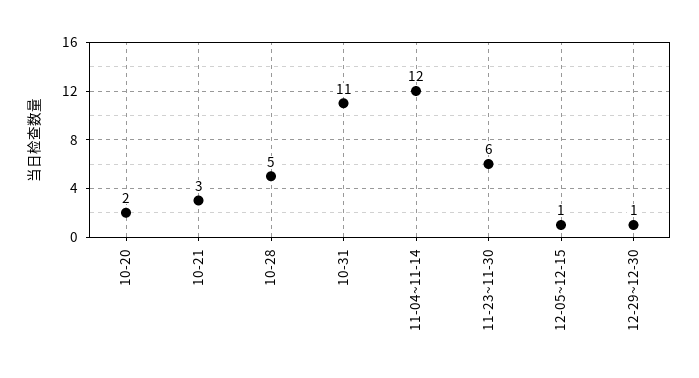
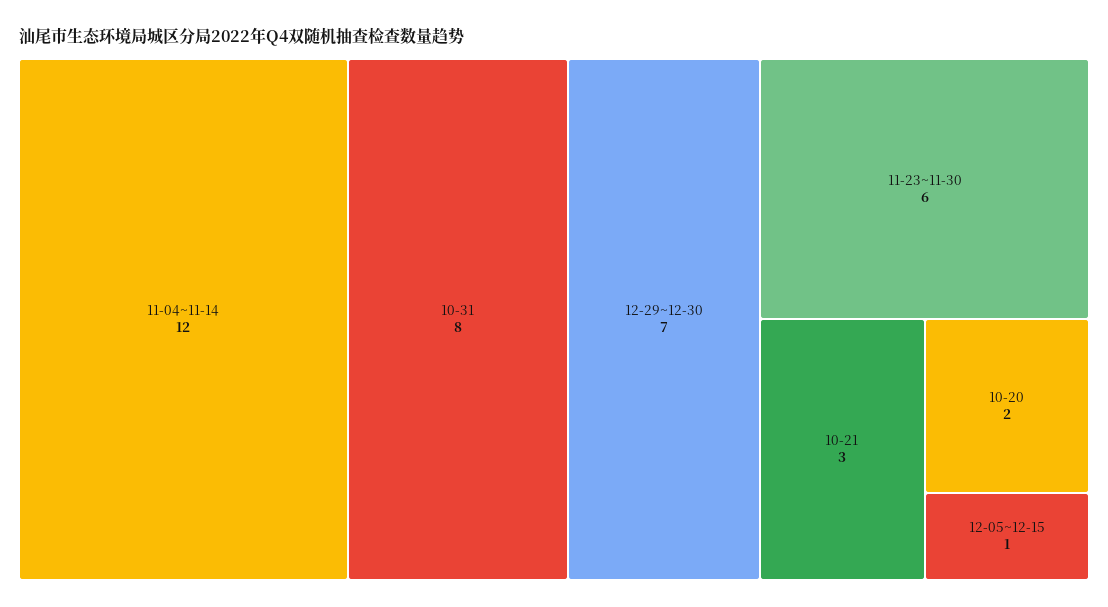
  {
    "10-20": 2,
    "10-21": 3,
-   "10-28": 5,
-   "10-31": 11,
+   "10-31": 8,
    "11-04~11-14": 12,
    "11-23~11-30": 6,
    "12-05~12-15": 1,
-   "12-29~12-30": 1
+   "12-29~12-30": 7
  }

